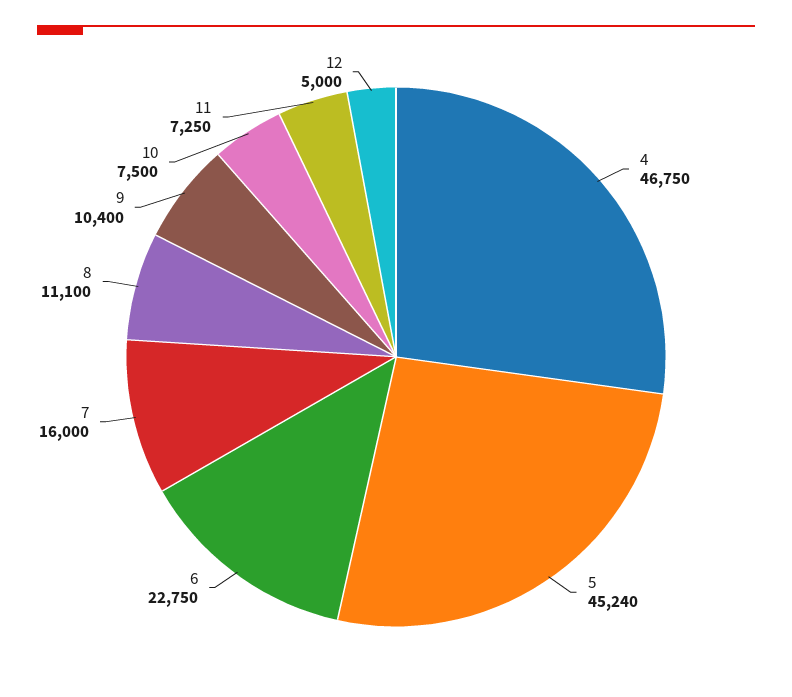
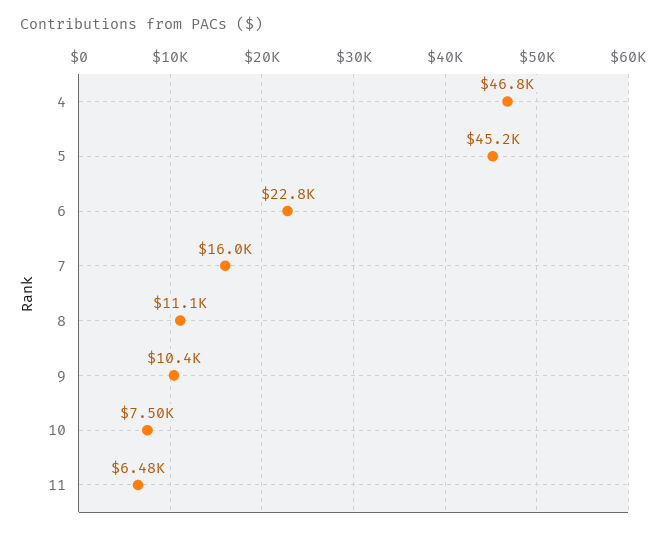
  {
    "4": 46750,
    "5": 45240,
    "6": 22750,
    "7": 16000,
    "8": 11100,
    "9": 10400,
    "10": 7500,
-   "11": 7250,
+   "11": 6480
-   "12": 5000
  }

